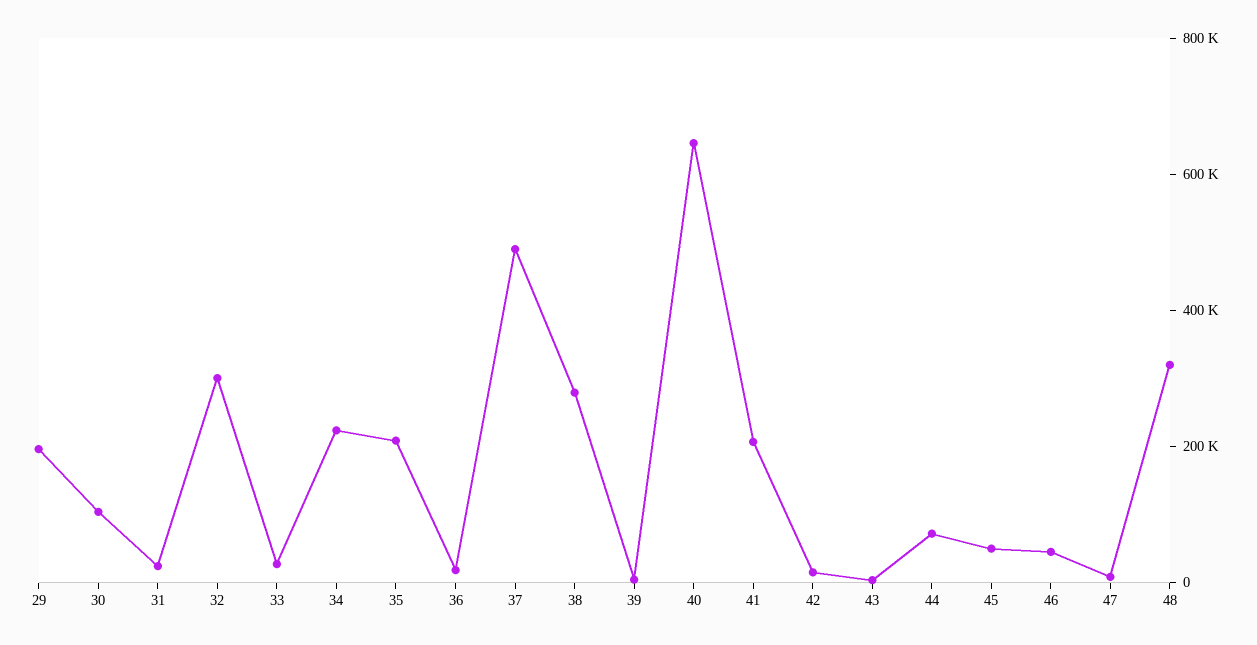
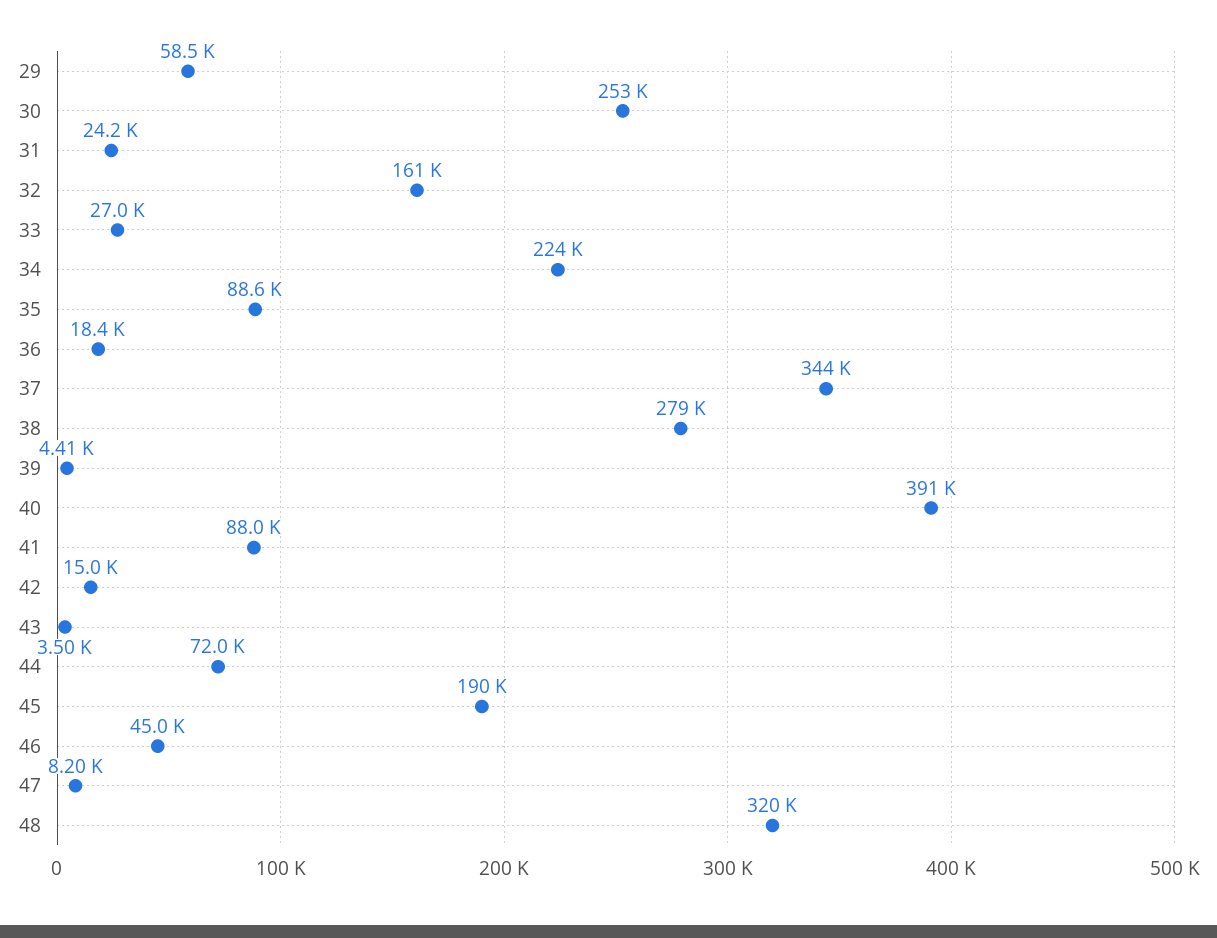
  {
-   "29": 200000,
+   "29": 58500,
-   "30": 100000,
+   "30": 253000,
    "31": 24200,
-   "32": 300000,
+   "32": 161000,
    "33": 27000,
    "34": 224000,
-   "35": 200000,
+   "35": 88600,
    "36": 18400,
-   "37": 500000,
+   "37": 344000,
    "38": 279000,
    "39": 4410,
-   "40": 650000,
+   "40": 391000,
-   "41": 200000,
+   "41": 88000,
    "42": 15000,
    "43": 3500,
    "44": 72000,
-   "45": 50000,
+   "45": 190000,
    "46": 45000,
    "47": 8200,
    "48": 320000
  }

